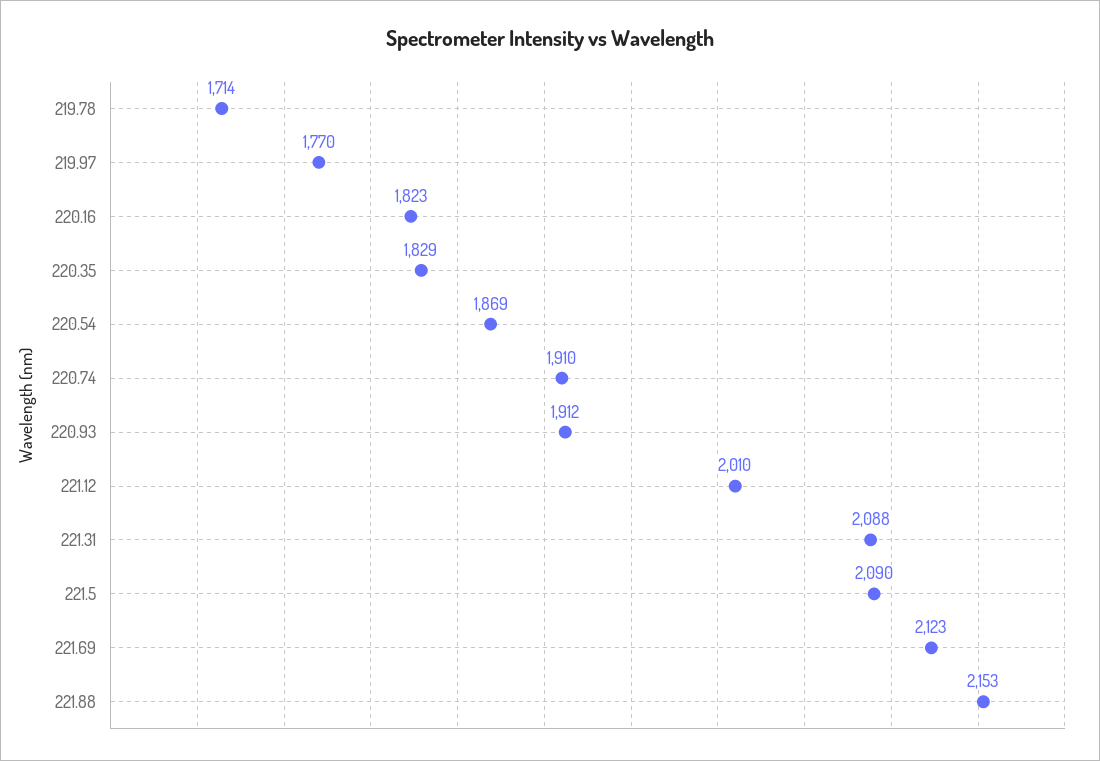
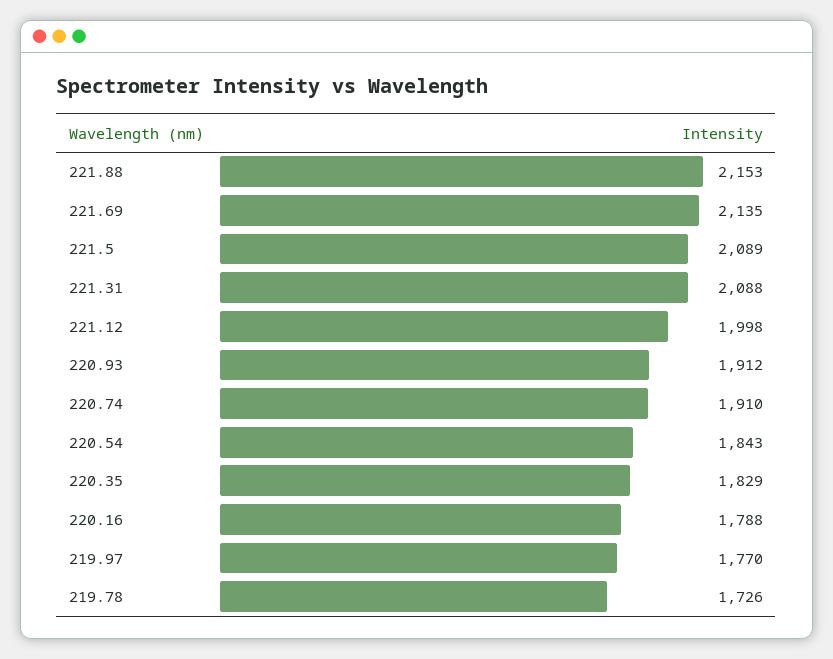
  {
-   "219.78": 1714,
+   "219.78": 1726,
    "219.97": 1770,
-   "220.16": 1823,
+   "220.16": 1788,
    "220.35": 1829,
-   "220.54": 1869,
+   "220.54": 1843,
    "220.74": 1910,
    "220.93": 1912,
-   "221.12": 2010,
+   "221.12": 1998,
    "221.31": 2088,
-   "221.5": 2090,
+   "221.5": 2089,
-   "221.69": 2123,
+   "221.69": 2135,
    "221.88": 2153
  }

